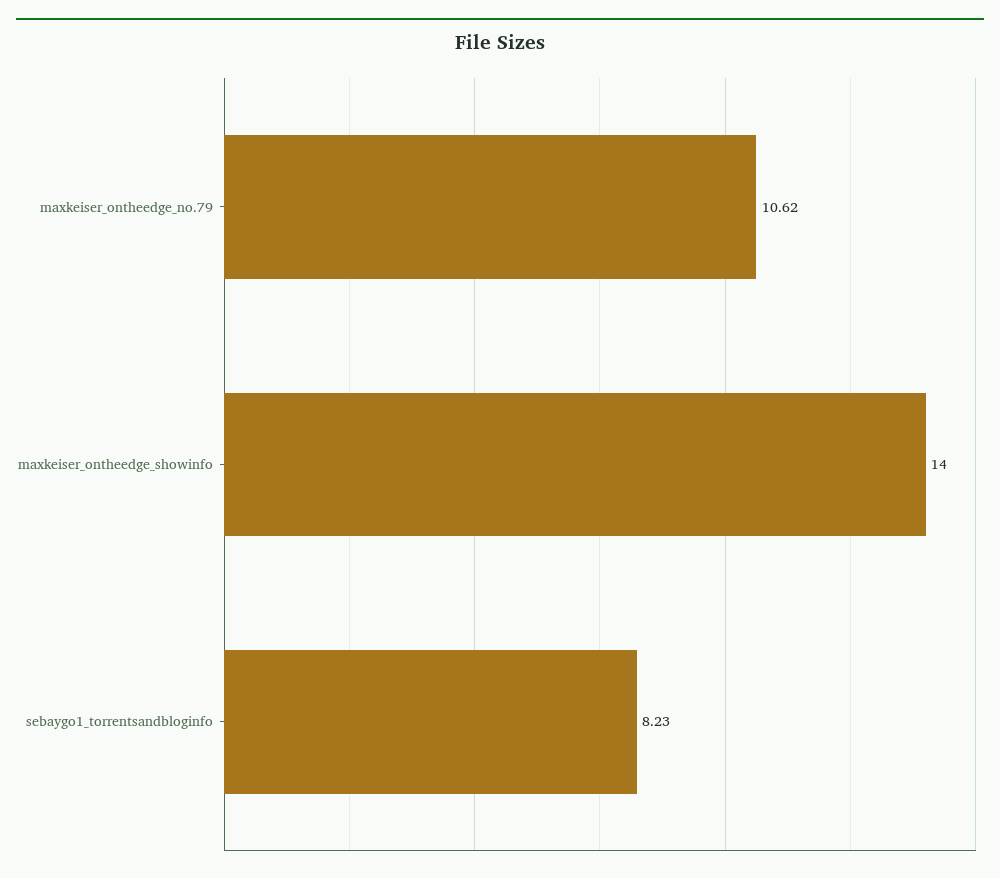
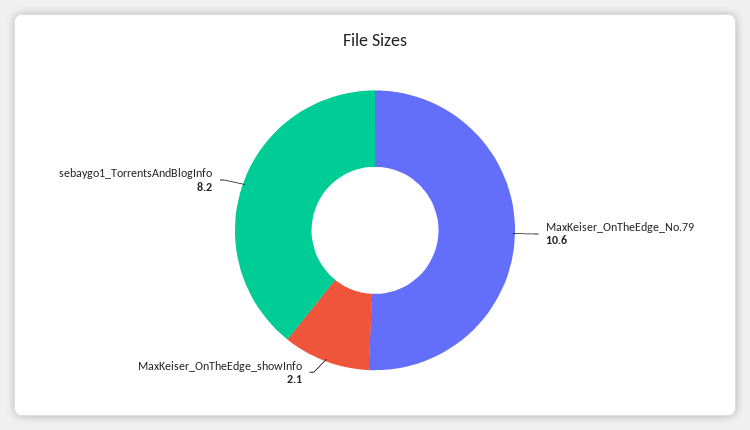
  {
    "maxkeiser_ontheedge_no.79": 10.62,
-   "maxkeiser_ontheedge_showinfo": 14,
+   "maxkeiser_ontheedge_showinfo": 2.1,
    "sebaygo1_torrentsandbloginfo": 8.23
  }

